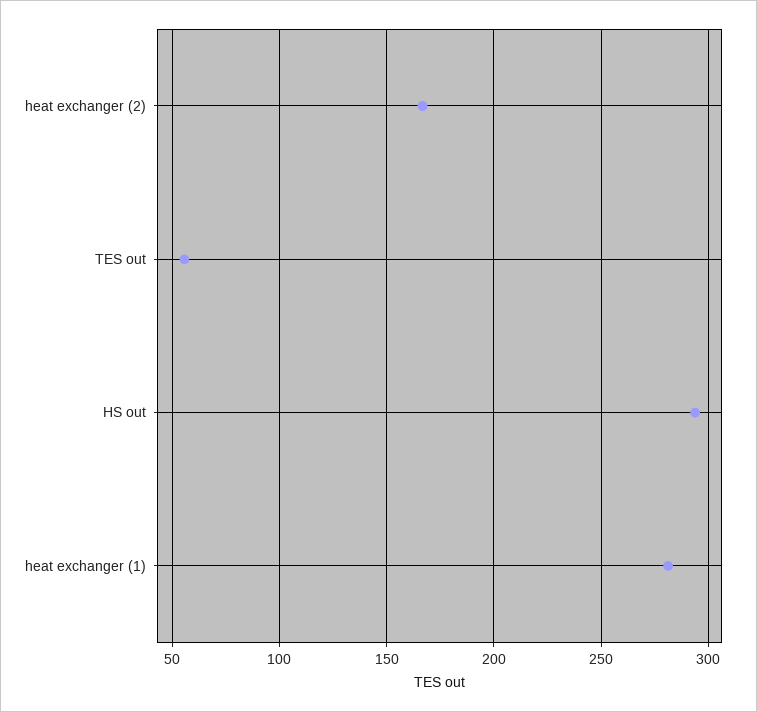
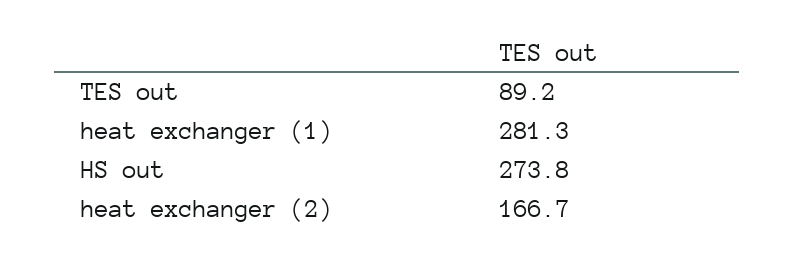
  {
    "heat exchanger (2)": 166.7,
-   "TES out": 55,
+   "TES out": 89.2,
-   "HS out": 295,
+   "HS out": 273.8,
    "heat exchanger (1)": 281.3
  }

